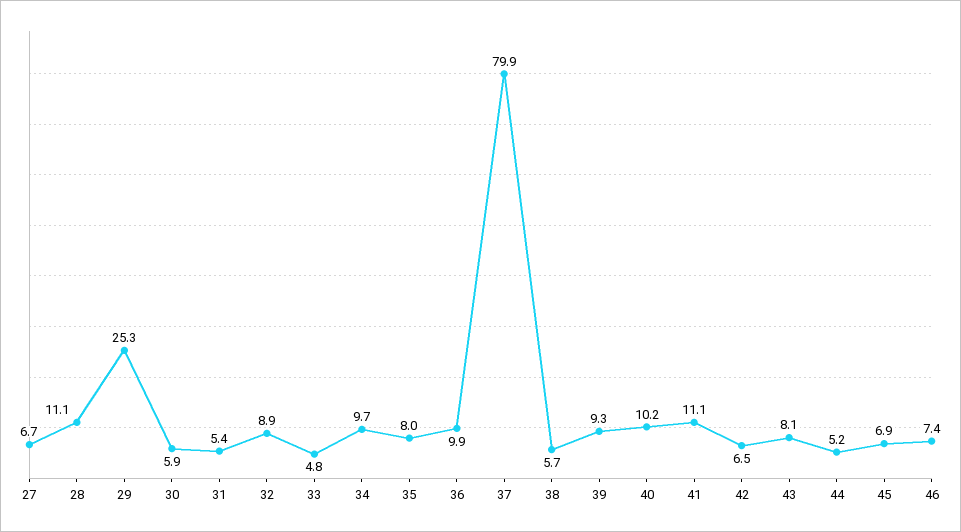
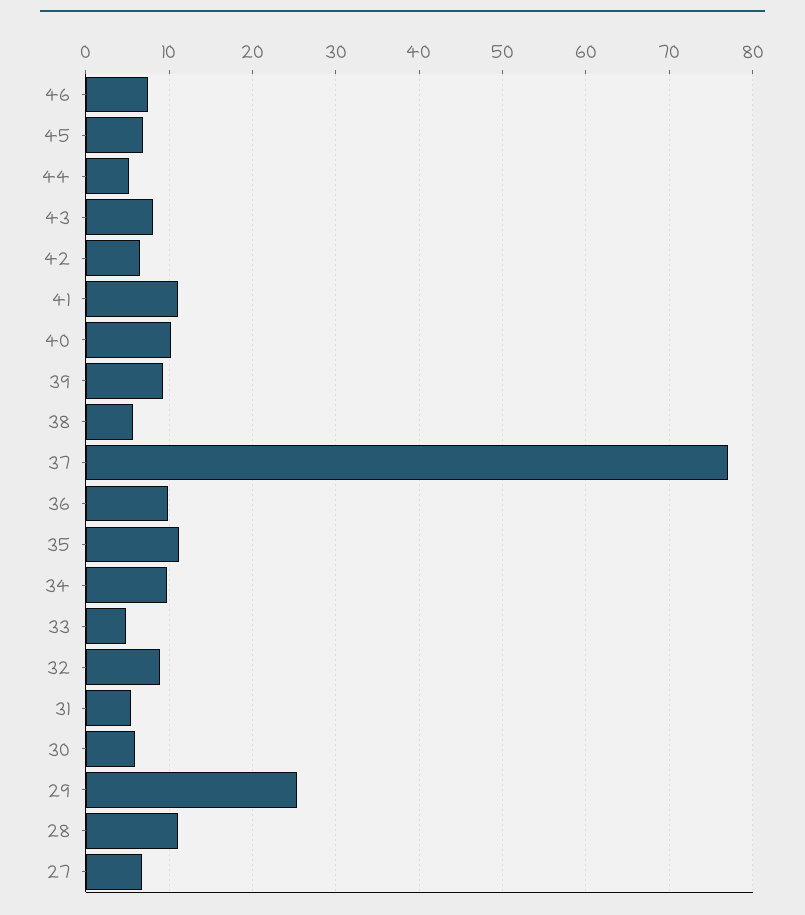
  {
    "27": 6.7,
    "28": 11.1,
    "29": 25.3,
    "30": 5.9,
    "31": 5.4,
    "32": 8.9,
    "33": 4.8,
    "34": 9.7,
-   "35": 8,
+   "35": 11,
    "36": 9.9,
-   "37": 79.9,
+   "37": 77,
    "38": 5.7,
    "39": 9.3,
    "40": 10.2,
    "41": 11.1,
    "42": 6.5,
    "43": 8.1,
    "44": 5.2,
    "45": 6.9,
    "46": 7.4
  }

